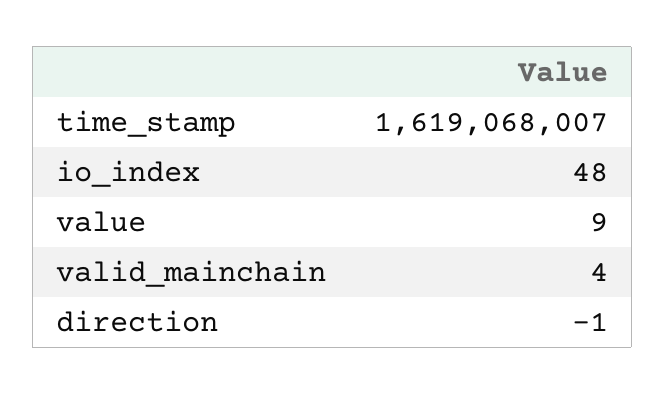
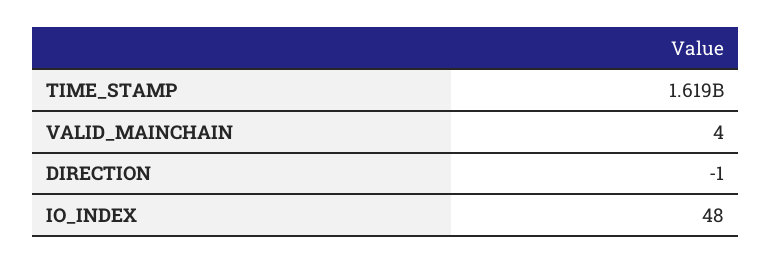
  {
    "time_stamp": 1619068007,
    "io_index": 48,
-   "value": 9,
    "valid_mainchain": 4,
    "direction": -1
  }

